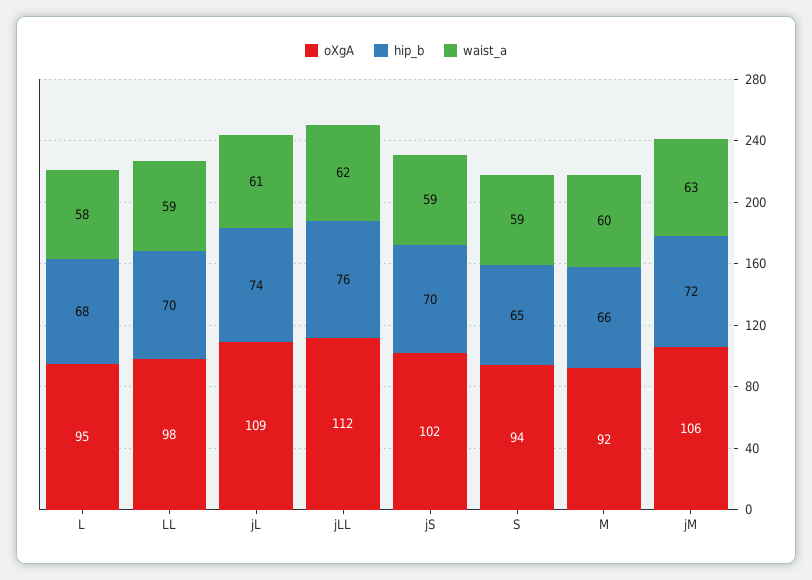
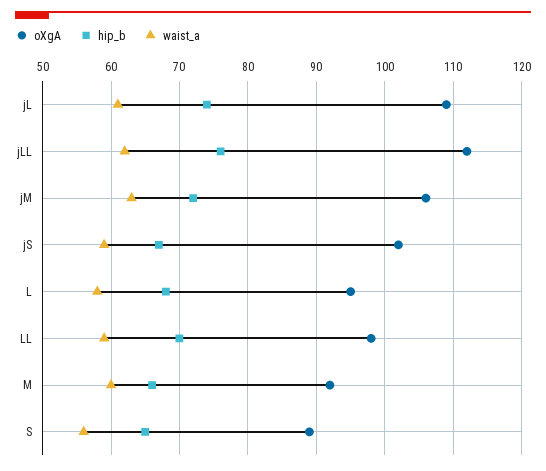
  {
    "oXgA": {
      "L": 95,
      "LL": 98,
      "jL": 109,
      "jLL": 112,
      "jS": 102,
-     "S": 94,
+     "S": 89,
      "M": 92,
      "jM": 106
    },
    "hip_b": {
      "L": 68,
      "LL": 70,
      "jL": 74,
      "jLL": 76,
-     "jS": 70,
+     "jS": 67,
      "S": 65,
      "M": 66,
      "jM": 72
    },
    "waist_a": {
      "L": 58,
      "LL": 59,
      "jL": 61,
      "jLL": 62,
      "jS": 59,
-     "S": 59,
+     "S": 56,
      "M": 60,
      "jM": 63
    }
  }

